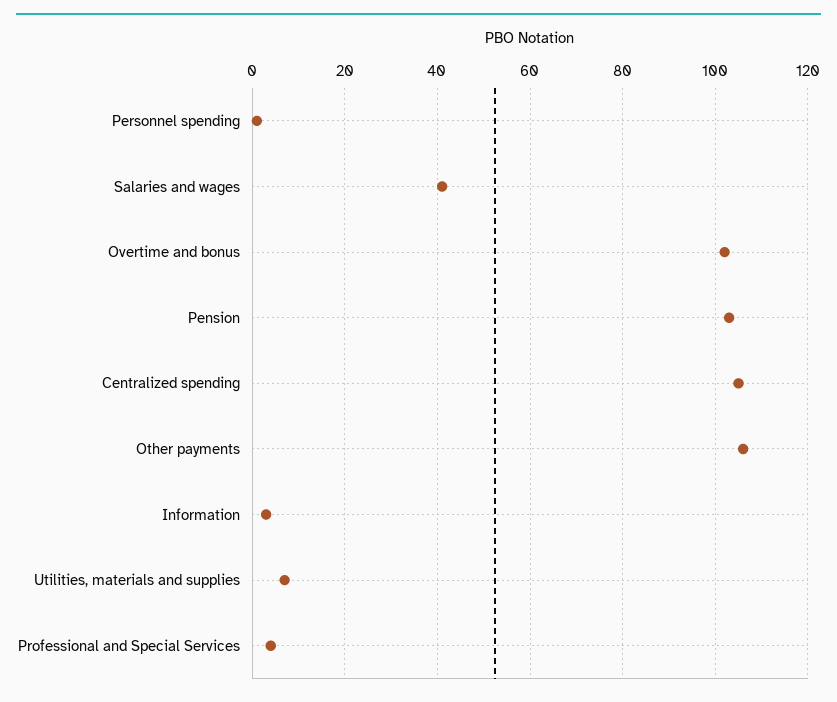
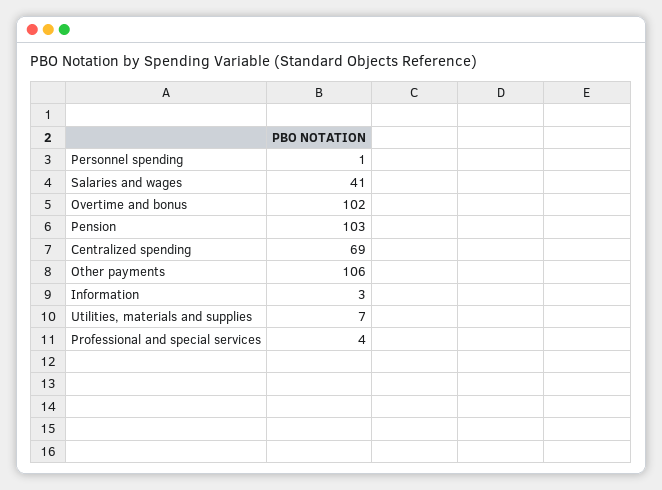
  {
    "Personnel spending": 1,
    "Salaries and wages": 41,
    "Overtime and bonus": 102,
    "Pension": 103,
-   "Centralized spending": 105,
+   "Centralized spending": 69,
    "Other payments": 106,
    "Information": 3,
    "Utilities, materials and supplies": 7,
    "Professional and Special Services": 4
  }

